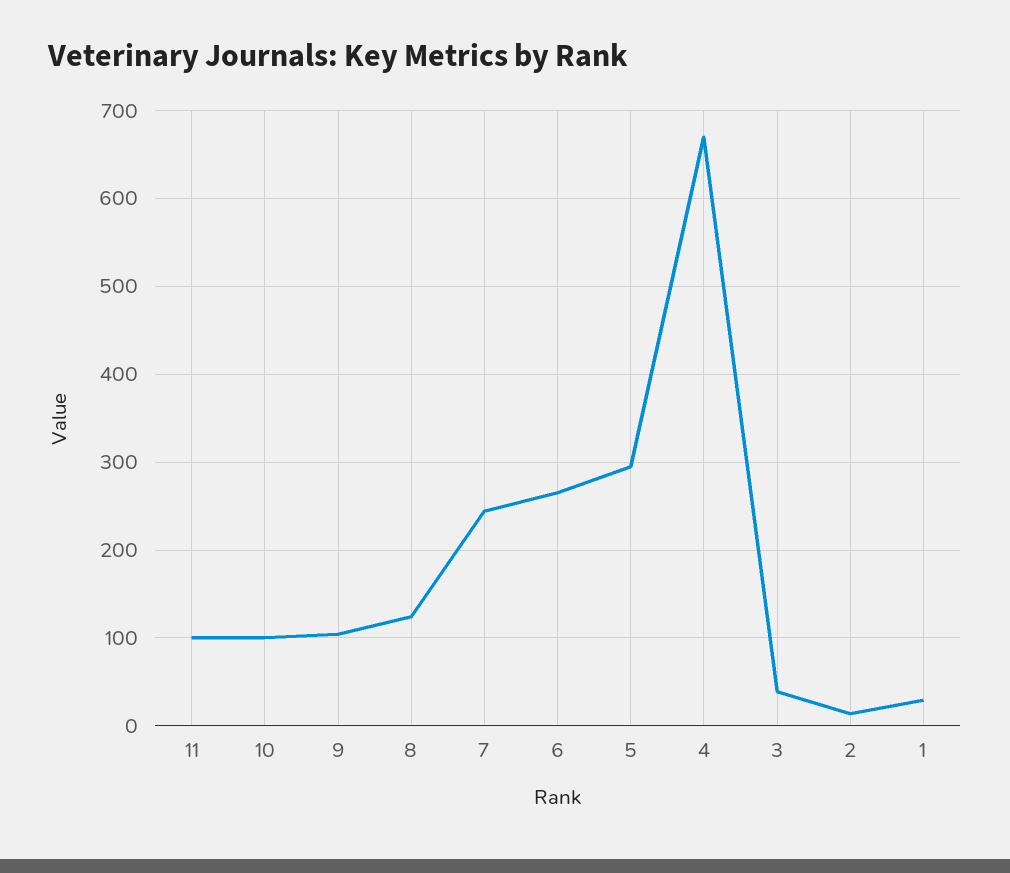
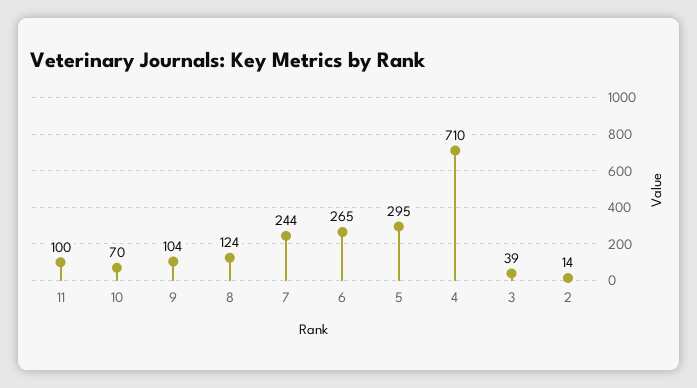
  {
    "11": 100,
-   "10": 100,
+   "10": 70,
    "9": 104,
    "8": 124,
    "7": 244,
    "6": 265,
    "5": 295,
-   "4": 670,
+   "4": 710,
    "3": 39,
-   "2": 14,
+   "2": 14
-   "1": 30
  }

